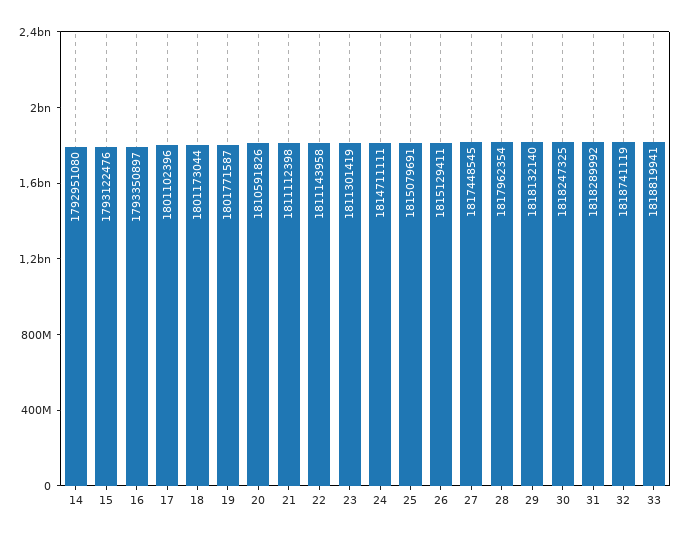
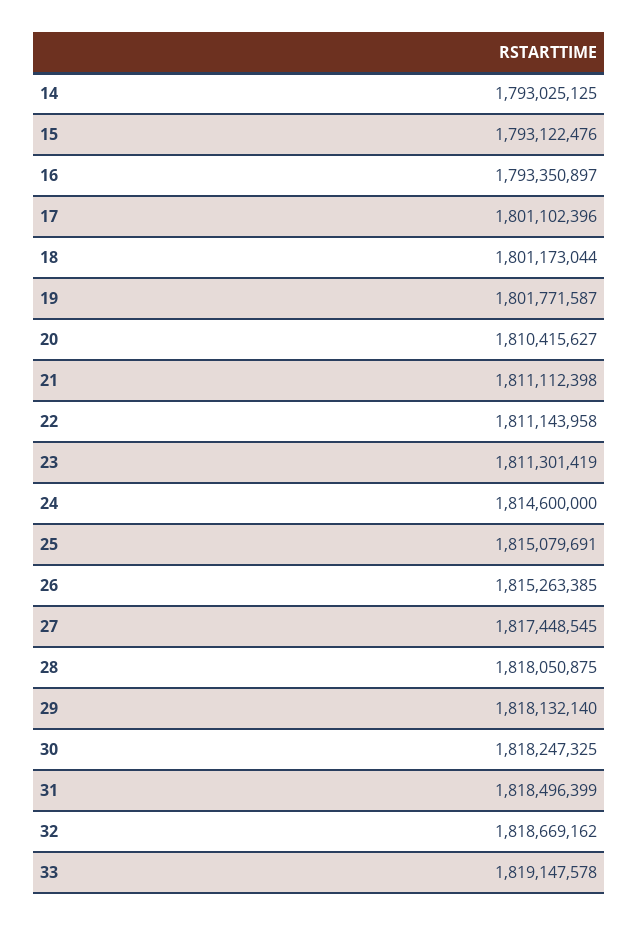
  {
-   "14": 1792951080,
+   "14": 1793025125,
    "15": 1793122476,
    "16": 1793350897,
    "17": 1801102396,
    "18": 1801173044,
    "19": 1801771587,
-   "20": 1810591826,
+   "20": 1810415627,
    "21": 1811112398,
    "22": 1811143958,
    "23": 1811301419,
-   "24": 1814711111,
+   "24": 1814600000,
    "25": 1815079691,
-   "26": 1815129411,
+   "26": 1815263385,
    "27": 1817448545,
-   "28": 1817962354,
+   "28": 1818050875,
    "29": 1818132140,
    "30": 1818247325,
-   "31": 1818289992,
+   "31": 1818496399,
-   "32": 1818741119,
+   "32": 1818669162,
-   "33": 1818819941
+   "33": 1819147578
  }

